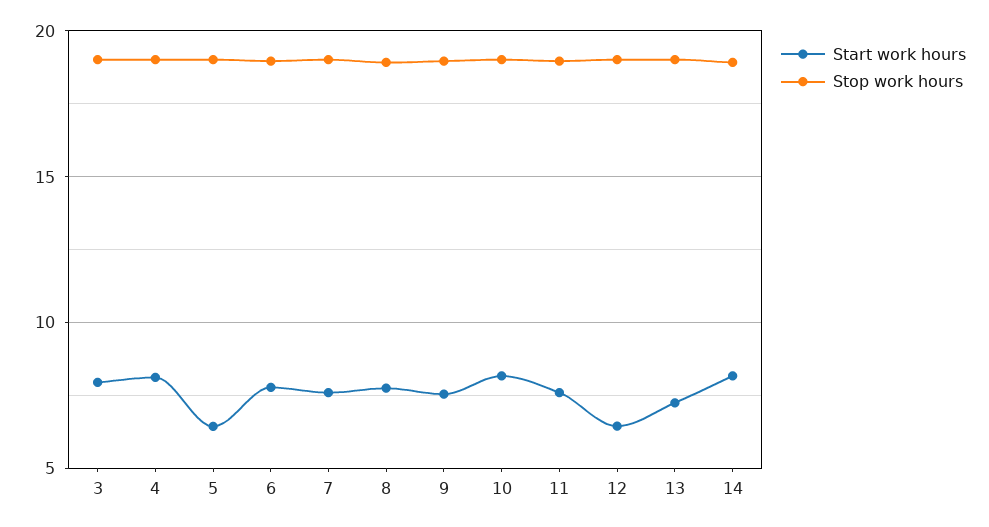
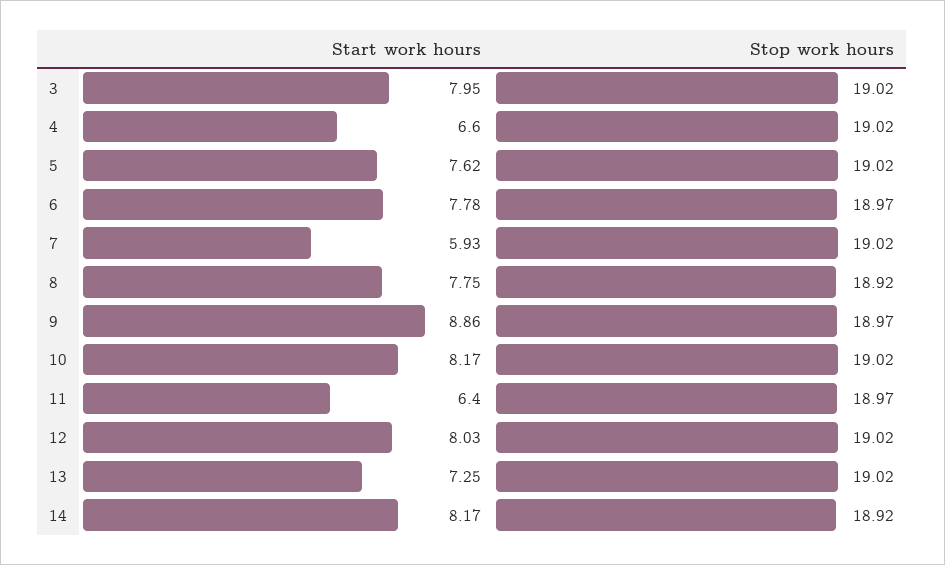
  {
    "Start work hours": {
      "3": 7.95,
-     "4": 8,
+     "4": 6.6,
-     "5": 6.5,
+     "5": 7.62,
      "6": 7.78,
-     "7": 7.5,
+     "7": 5.93,
      "8": 7.75,
-     "9": 7.5,
+     "9": 8.86,
      "10": 8.17,
-     "11": 7.5,
+     "11": 6.4,
-     "12": 6.5,
+     "12": 8.03,
      "13": 7.25,
      "14": 8.17
    },
    "Stop work hours": {
      "3": 19.02,
      "4": 19.02,
      "5": 19.02,
      "6": 18.97,
      "7": 19.02,
      "8": 18.92,
      "9": 18.97,
      "10": 19.02,
      "11": 18.97,
      "12": 19.02,
      "13": 19.02,
      "14": 18.92
    }
  }

